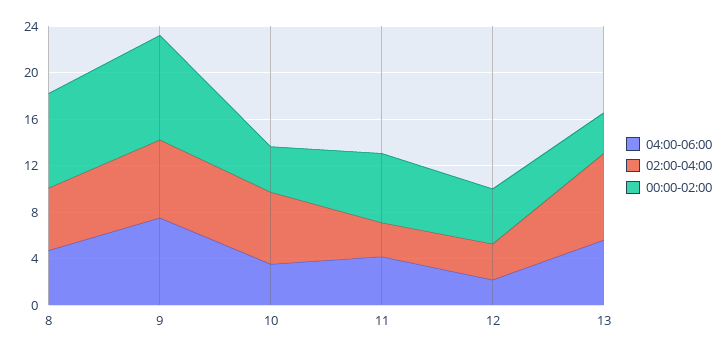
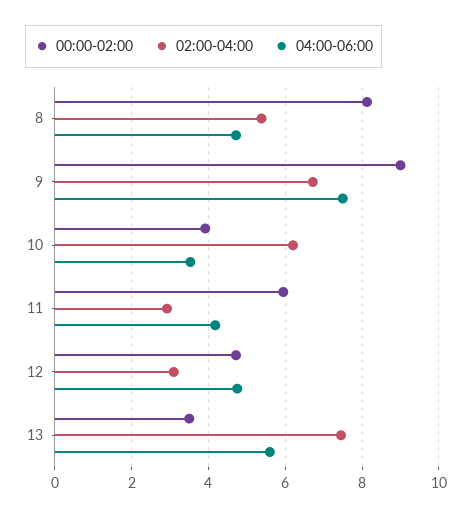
  {
    "04:00-06:00": {
      "8": 4.8,
      "9": 7.6,
      "10": 3.6,
      "11": 4.2,
-     "12": 2,
+     "12": 4.8,
      "13": 5.6
    },
    "02:00-04:00": {
      "8": 5.4,
      "9": 6.8,
      "10": 6.2,
      "11": 3,
      "12": 3.2,
      "13": 7.4
    },
    "00:00-02:00": {
      "8": 8.2,
      "9": 9,
      "10": 4,
      "11": 6,
      "12": 4.8,
      "13": 3.6
    }
  }

